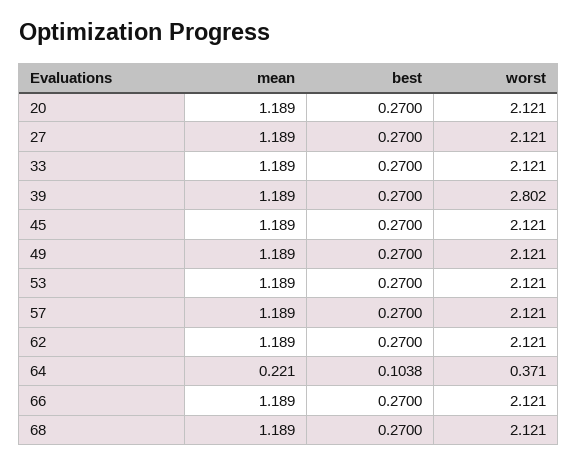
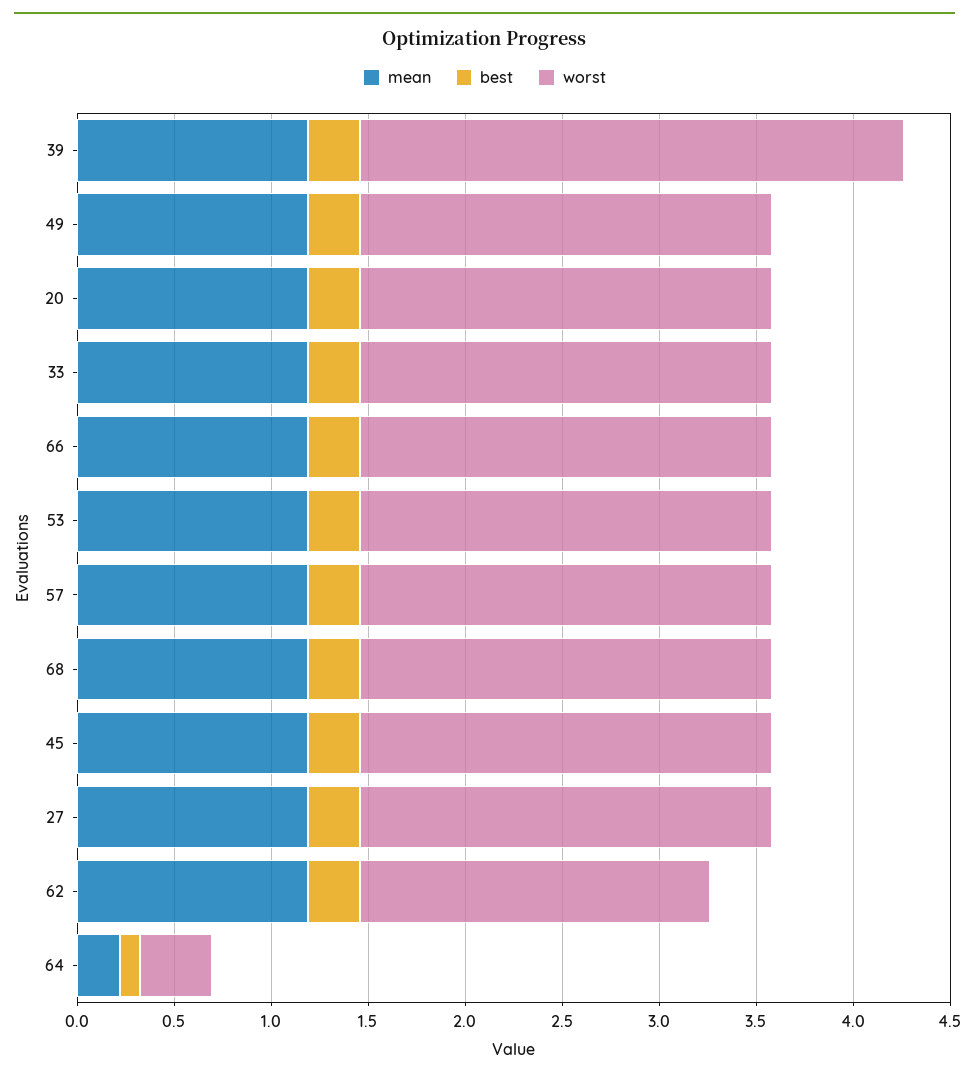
  {
    "mean": {
      "20": 1.189,
      "27": 1.189,
      "33": 1.189,
      "39": 1.189,
      "45": 1.189,
      "49": 1.189,
      "53": 1.189,
      "57": 1.189,
      "62": 1.189,
      "64": 0.221,
      "66": 1.189,
      "68": 1.189
    },
    "best": {
      "20": 0.27,
      "27": 0.27,
      "33": 0.27,
      "39": 0.27,
      "45": 0.27,
      "49": 0.27,
      "53": 0.27,
      "57": 0.27,
      "62": 0.27,
      "64": 0.1038,
      "66": 0.27,
      "68": 0.27
    },
    "worst": {
      "20": 2.121,
      "27": 2.121,
      "33": 2.121,
      "39": 2.802,
      "45": 2.121,
      "49": 2.121,
      "53": 2.121,
      "57": 2.121,
-     "62": 2.121,
+     "62": 1.8,
      "64": 0.371,
      "66": 2.121,
      "68": 2.121
    }
  }

